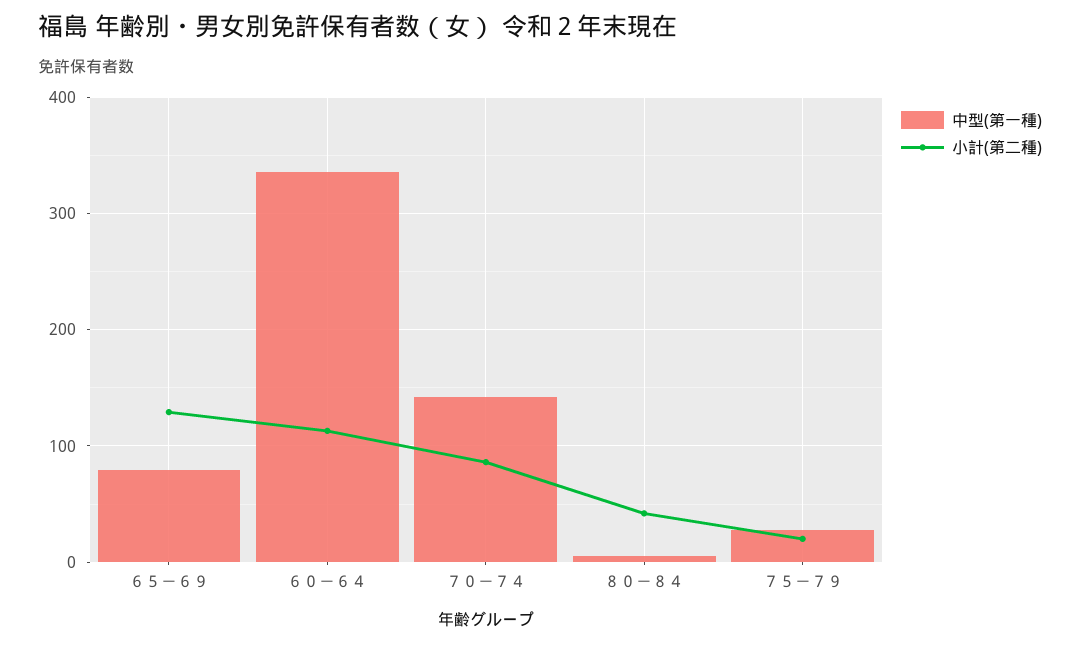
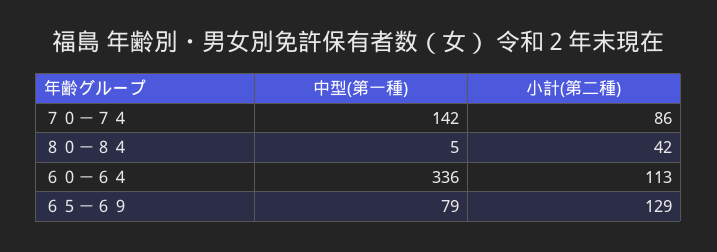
  {
    "中型(第一種)": {
      "６５－６９": 79,
      "６０－６４": 336,
      "７０－７４": 142,
-     "８０－８４": 5,
+     "８０－８４": 5
-     "７５－７９": 30
    },
    "小計(第二種)": {
      "６５－６９": 129,
      "６０－６４": 113,
      "７０－７４": 86,
-     "８０－８４": 42,
+     "８０－８４": 42
-     "７５－７９": 20
    }
  }

